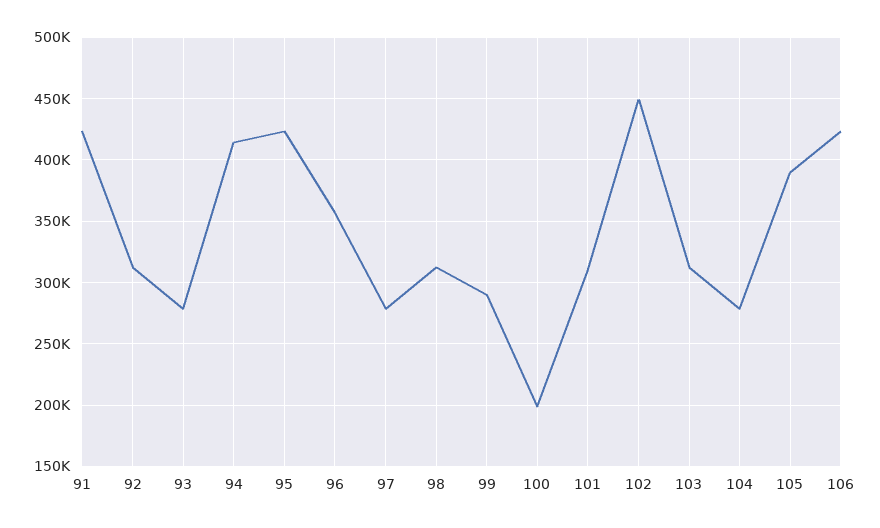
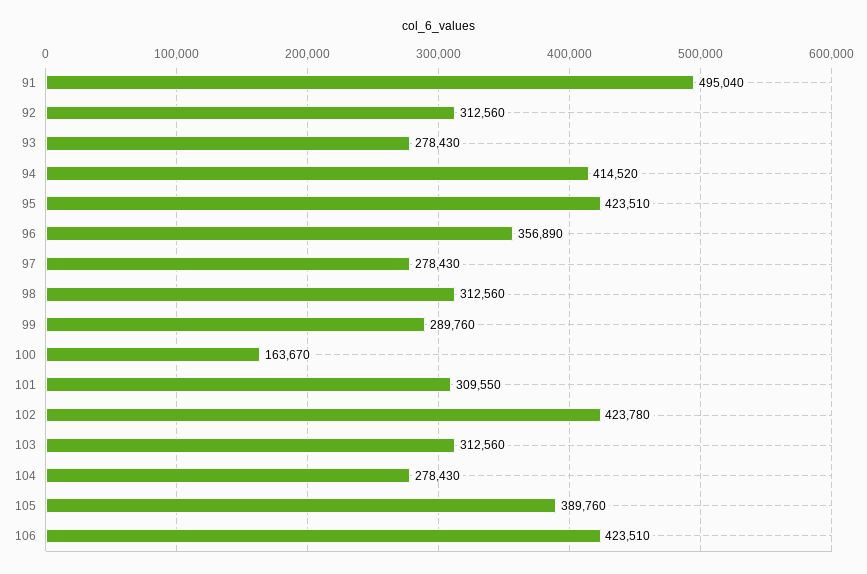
  {
-   "91": 425000,
+   "91": 495040,
    "92": 312560,
    "93": 278430,
    "94": 414520,
    "95": 423510,
    "96": 356890,
    "97": 278430,
    "98": 312560,
    "99": 289760,
-   "100": 200000,
+   "100": 163670,
    "101": 309550,
-   "102": 450000,
+   "102": 423780,
    "103": 312560,
    "104": 278430,
    "105": 389760,
    "106": 423510
  }

